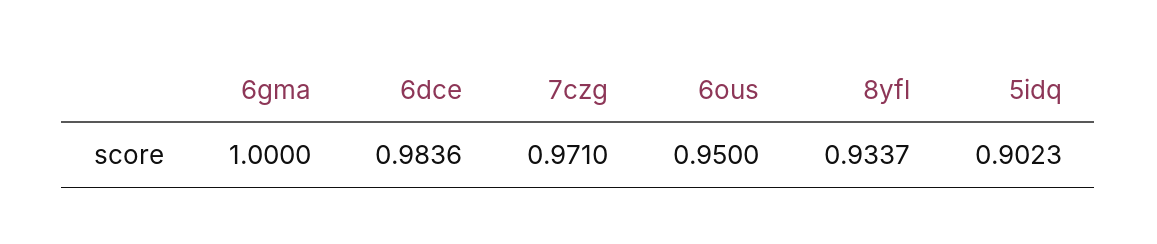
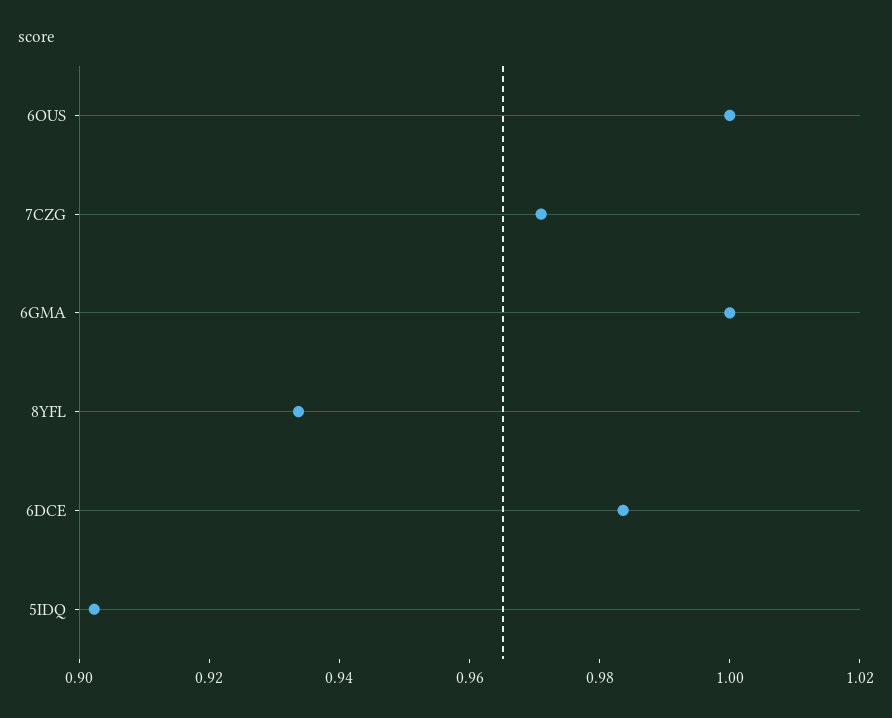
  {
    "6gma": 1,
    "6dce": 0.9836,
    "7czg": 0.971,
-   "6ous": 0.95,
+   "6ous": 1,
    "8yfl": 0.9337,
    "5idq": 0.9023
  }

